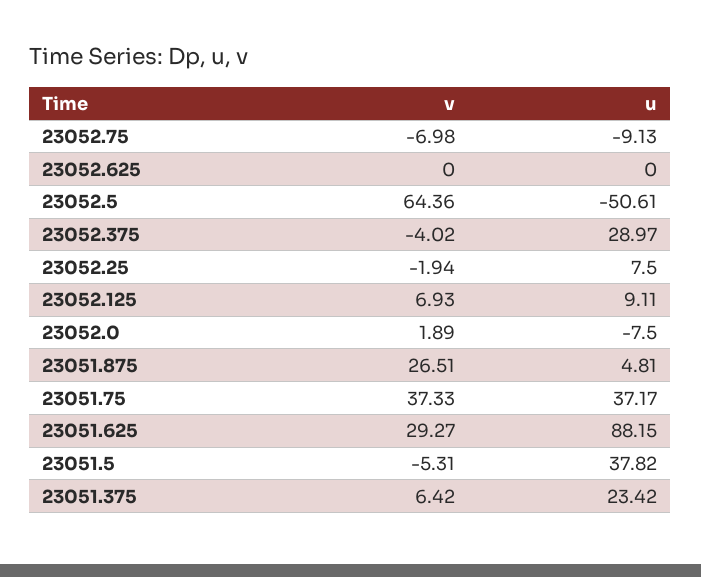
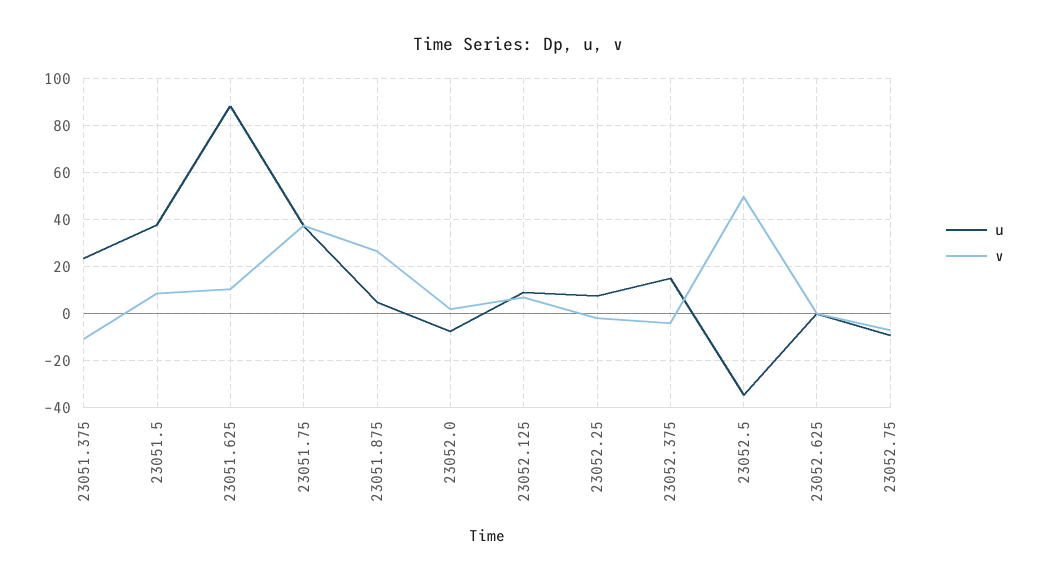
  {
    "v": {
      "23052.75": -6.98,
      "23052.625": 0,
-     "23052.5": 64.36,
+     "23052.5": 50,
      "23052.375": -4.02,
      "23052.25": -1.94,
      "23052.125": 6.93,
      "23052.0": 1.89,
      "23051.875": 26.51,
      "23051.75": 37.33,
-     "23051.625": 29.27,
+     "23051.625": 10,
-     "23051.5": -5.31,
+     "23051.5": 10,
-     "23051.375": 6.42
+     "23051.375": -10
    },
    "u": {
      "23052.75": -9.13,
      "23052.625": 0,
-     "23052.5": -50.61,
+     "23052.5": -35,
-     "23052.375": 28.97,
+     "23052.375": 15,
      "23052.25": 7.5,
      "23052.125": 9.11,
      "23052.0": -7.5,
      "23051.875": 4.81,
      "23051.75": 37.17,
      "23051.625": 88.15,
      "23051.5": 37.82,
      "23051.375": 23.42
    }
  }

